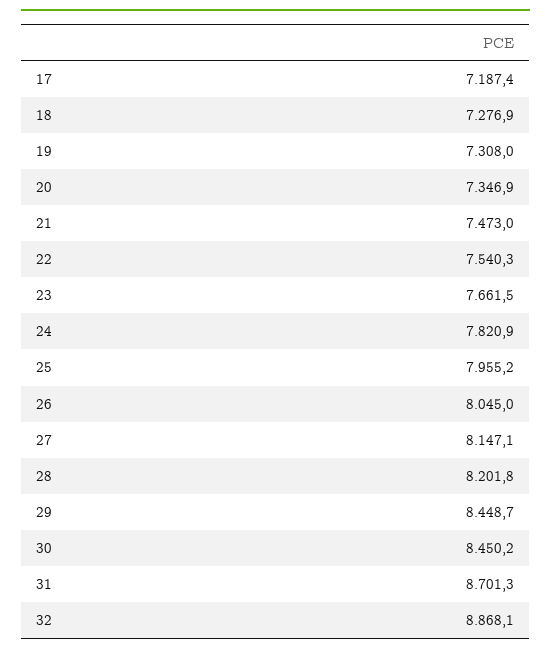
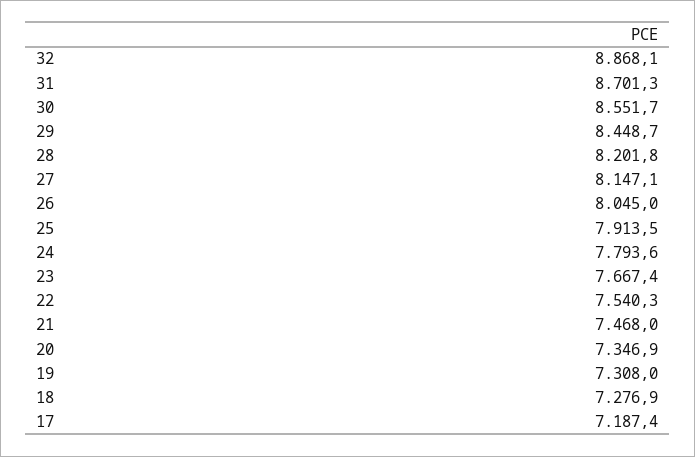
  {
    "17": 7187.4,
    "18": 7276.9,
    "19": 7308,
    "20": 7346.9,
-   "21": 7473,
+   "21": 7468,
    "22": 7540.3,
-   "23": 7661.5,
+   "23": 7667.4,
-   "24": 7820.9,
+   "24": 7793.6,
-   "25": 7955.2,
+   "25": 7913.5,
    "26": 8045,
    "27": 8147.1,
    "28": 8201.8,
    "29": 8448.7,
-   "30": 8450.2,
+   "30": 8551.7,
    "31": 8701.3,
    "32": 8868.1
  }

